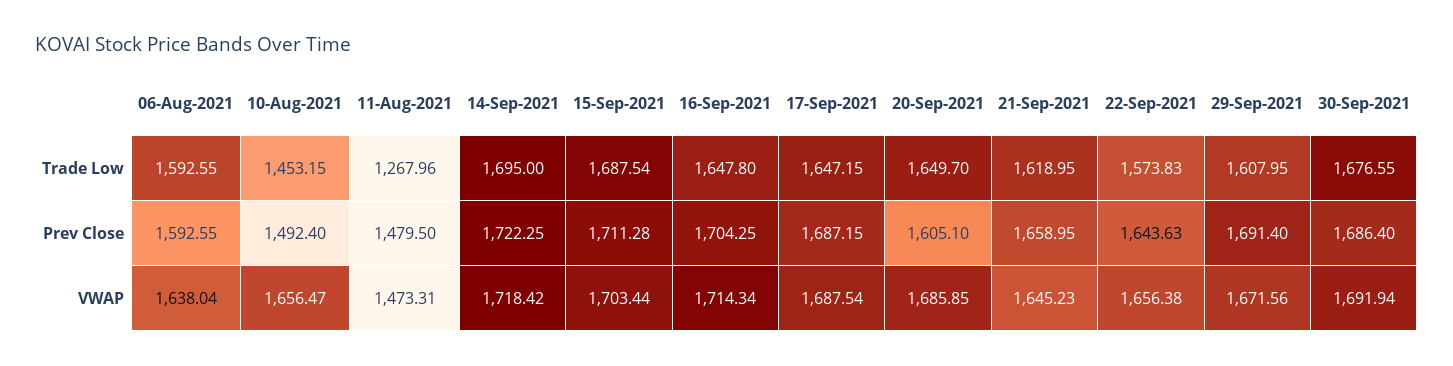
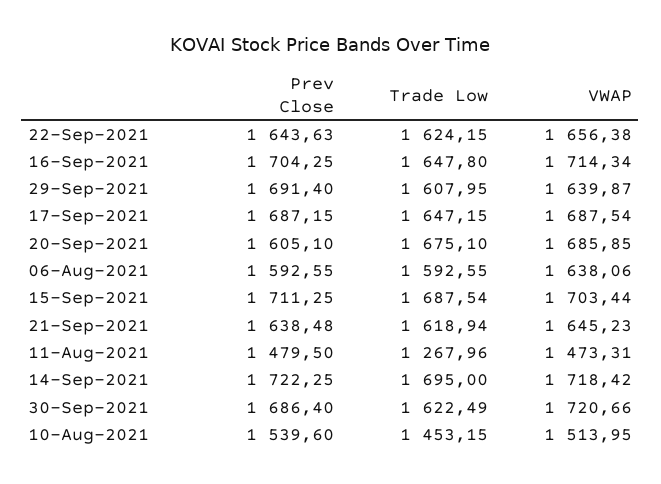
  {
    "06-Aug-2021": {
      "Trade Low": 1592.55,
      "Prev Close": 1592.55,
-     "VWAP": 1638.04
+     "VWAP": 1638.06
    },
    "10-Aug-2021": {
      "Trade Low": 1453.15,
-     "Prev Close": 1492.4,
+     "Prev Close": 1539.6,
-     "VWAP": 1656.47
+     "VWAP": 1513.95
    },
    "11-Aug-2021": {
      "Trade Low": 1267.96,
      "Prev Close": 1479.5,
      "VWAP": 1473.31
    },
    "14-Sep-2021": {
      "Trade Low": 1695,
      "Prev Close": 1722.25,
      "VWAP": 1718.42
    },
    "15-Sep-2021": {
      "Trade Low": 1687.54,
-     "Prev Close": 1711.28,
+     "Prev Close": 1711.25,
      "VWAP": 1703.44
    },
    "16-Sep-2021": {
      "Trade Low": 1647.8,
      "Prev Close": 1704.25,
      "VWAP": 1714.34
    },
    "17-Sep-2021": {
      "Trade Low": 1647.15,
      "Prev Close": 1687.15,
      "VWAP": 1687.54
    },
    "20-Sep-2021": {
-     "Trade Low": 1649.7,
+     "Trade Low": 1675.1,
      "Prev Close": 1605.1,
      "VWAP": 1685.85
    },
    "21-Sep-2021": {
-     "Trade Low": 1618.95,
+     "Trade Low": 1618.94,
-     "Prev Close": 1658.95,
+     "Prev Close": 1638.48,
      "VWAP": 1645.23
    },
    "22-Sep-2021": {
-     "Trade Low": 1573.83,
+     "Trade Low": 1624.15,
      "Prev Close": 1643.63,
      "VWAP": 1656.38
    },
    "29-Sep-2021": {
      "Trade Low": 1607.95,
      "Prev Close": 1691.4,
-     "VWAP": 1671.56
+     "VWAP": 1639.87
    },
    "30-Sep-2021": {
-     "Trade Low": 1676.55,
+     "Trade Low": 1622.49,
      "Prev Close": 1686.4,
-     "VWAP": 1691.94
+     "VWAP": 1720.66
    }
  }

